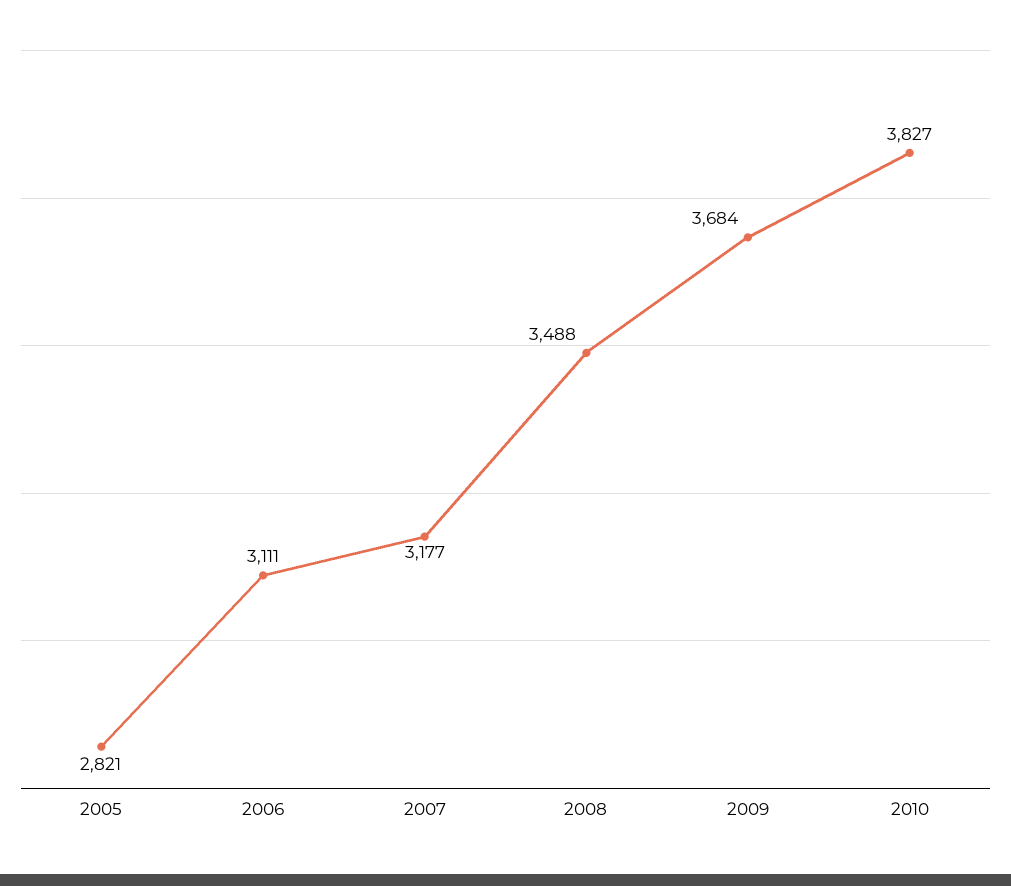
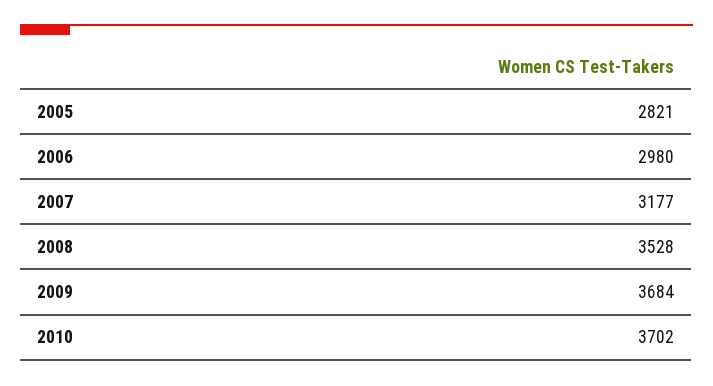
  {
    "2005": 2821,
-   "2006": 3111,
+   "2006": 2980,
    "2007": 3177,
-   "2008": 3488,
+   "2008": 3528,
    "2009": 3684,
-   "2010": 3827
+   "2010": 3702
  }

